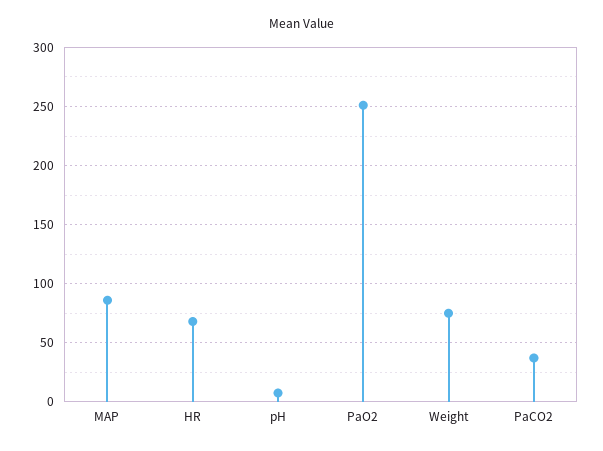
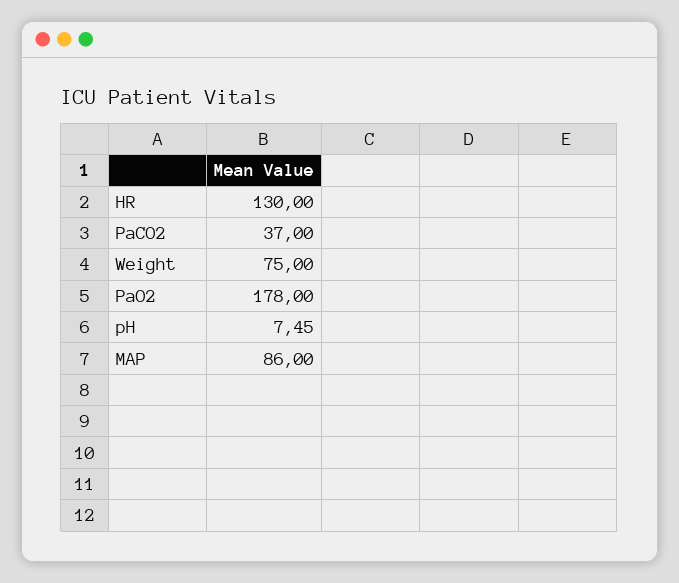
  {
    "MAP": 86,
-   "HR": 70,
+   "HR": 130,
    "pH": 7.45,
-   "PaO2": 250,
+   "PaO2": 178,
    "Weight": 75,
    "PaCO2": 37
  }

